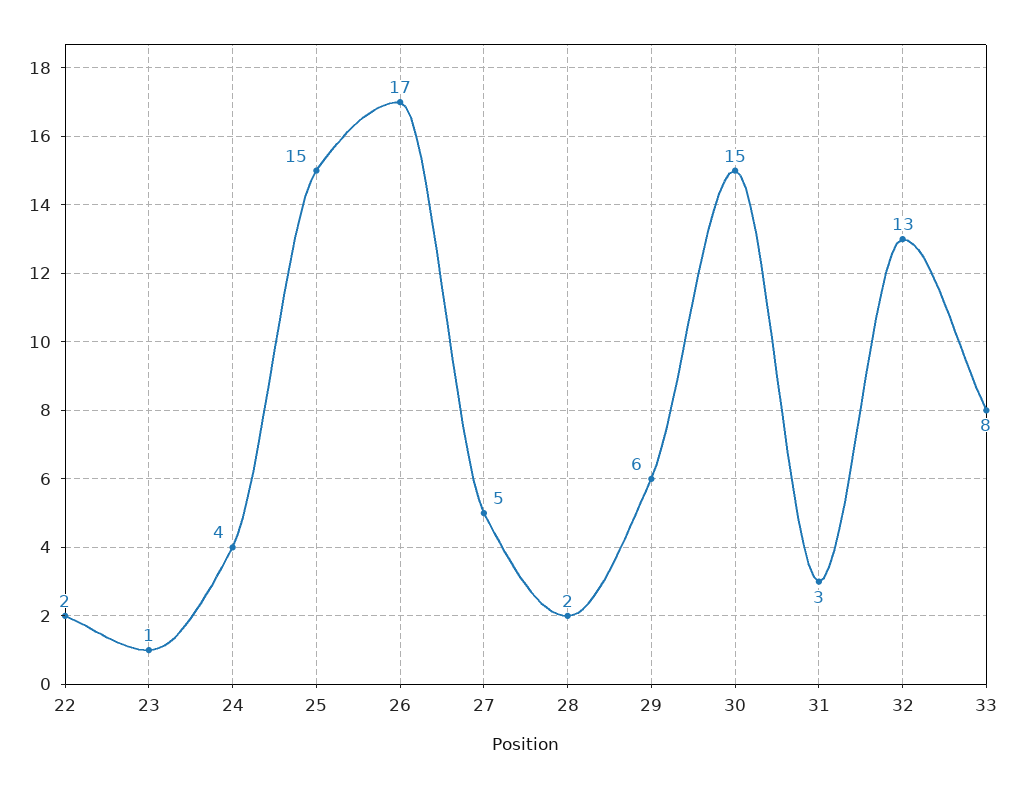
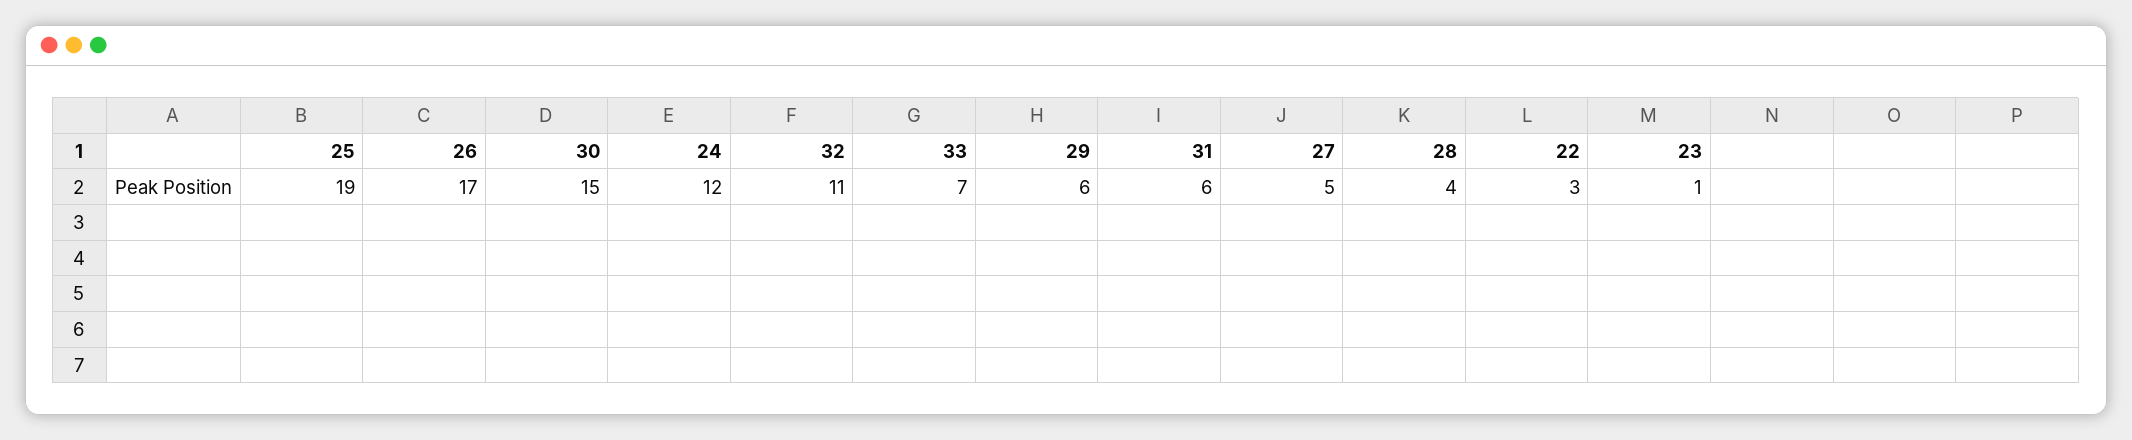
  {
-   "22": 2,
+   "22": 3,
    "23": 1,
-   "24": 4,
+   "24": 12,
-   "25": 15,
+   "25": 19,
    "26": 17,
    "27": 5,
-   "28": 2,
+   "28": 4,
    "29": 6,
    "30": 15,
-   "31": 3,
+   "31": 6,
-   "32": 13,
+   "32": 11,
-   "33": 8
+   "33": 7
  }

